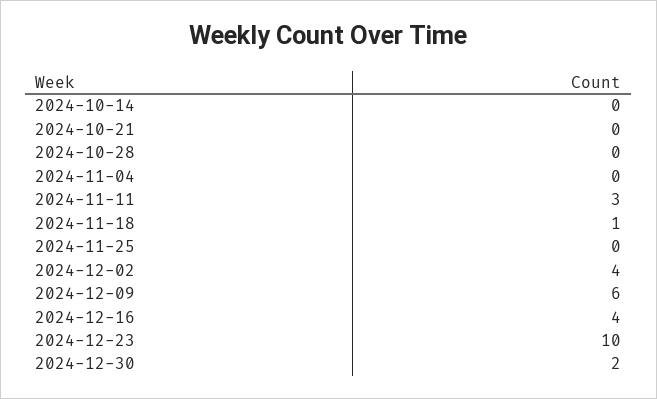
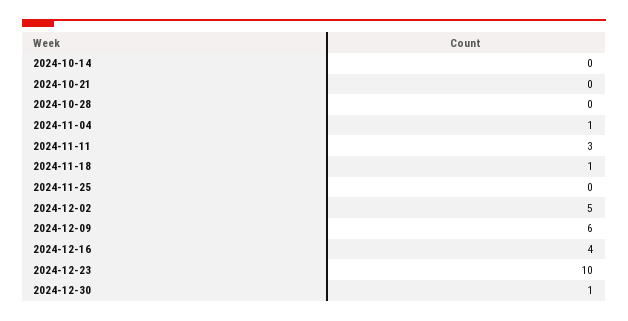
  {
    "2024-10-14": 0,
    "2024-10-21": 0,
    "2024-10-28": 0,
-   "2024-11-04": 0,
+   "2024-11-04": 1,
    "2024-11-11": 3,
    "2024-11-18": 1,
    "2024-11-25": 0,
-   "2024-12-02": 4,
+   "2024-12-02": 5,
    "2024-12-09": 6,
    "2024-12-16": 4,
    "2024-12-23": 10,
-   "2024-12-30": 2
+   "2024-12-30": 1
  }

